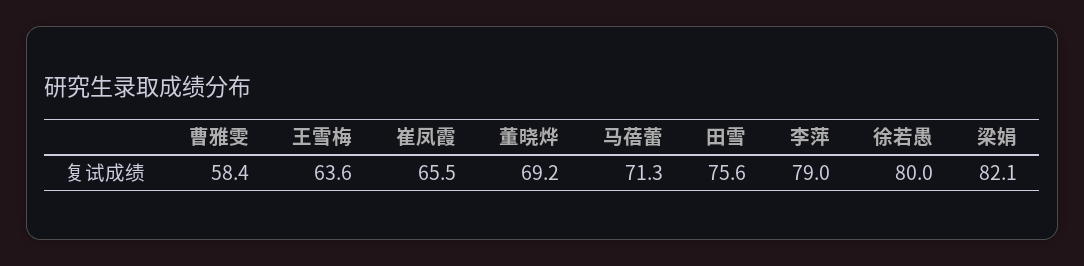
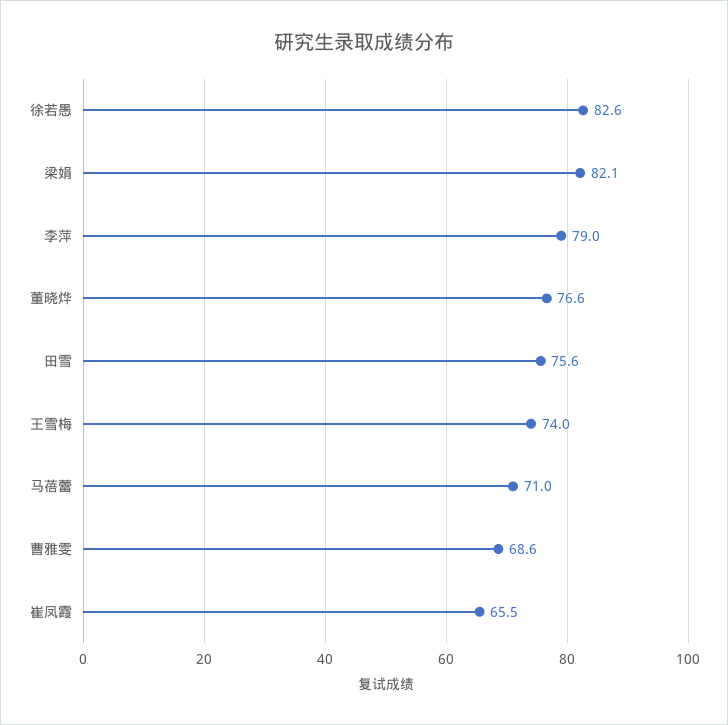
  {
-   "曹雅雯": 58.4,
+   "曹雅雯": 68.6,
-   "王雪梅": 63.6,
+   "王雪梅": 74,
    "崔凤霞": 65.5,
-   "董晓烨": 69.2,
+   "董晓烨": 76.6,
-   "马蓓蕾": 71.3,
+   "马蓓蕾": 71,
    "田雪": 75.6,
    "李萍": 79,
-   "徐若愚": 80,
+   "徐若愚": 82.6,
    "梁娟": 82.1
  }

